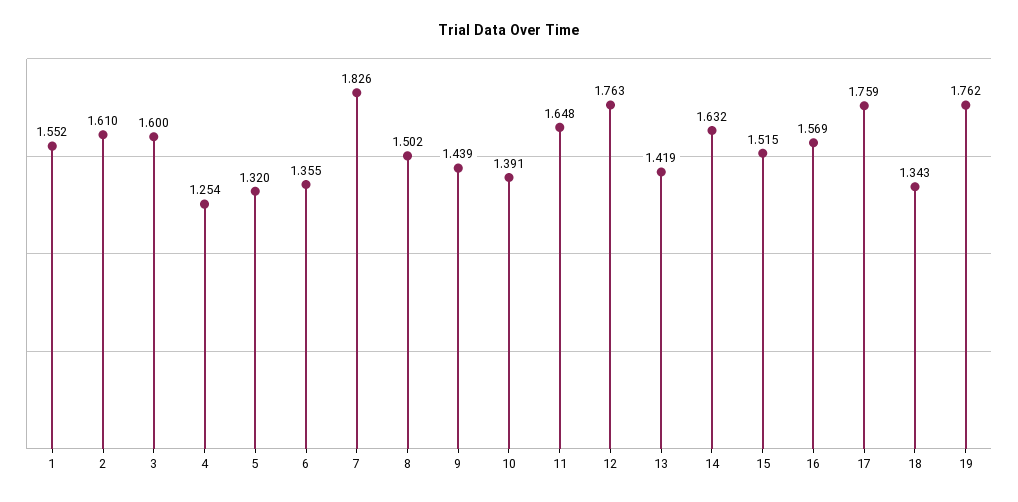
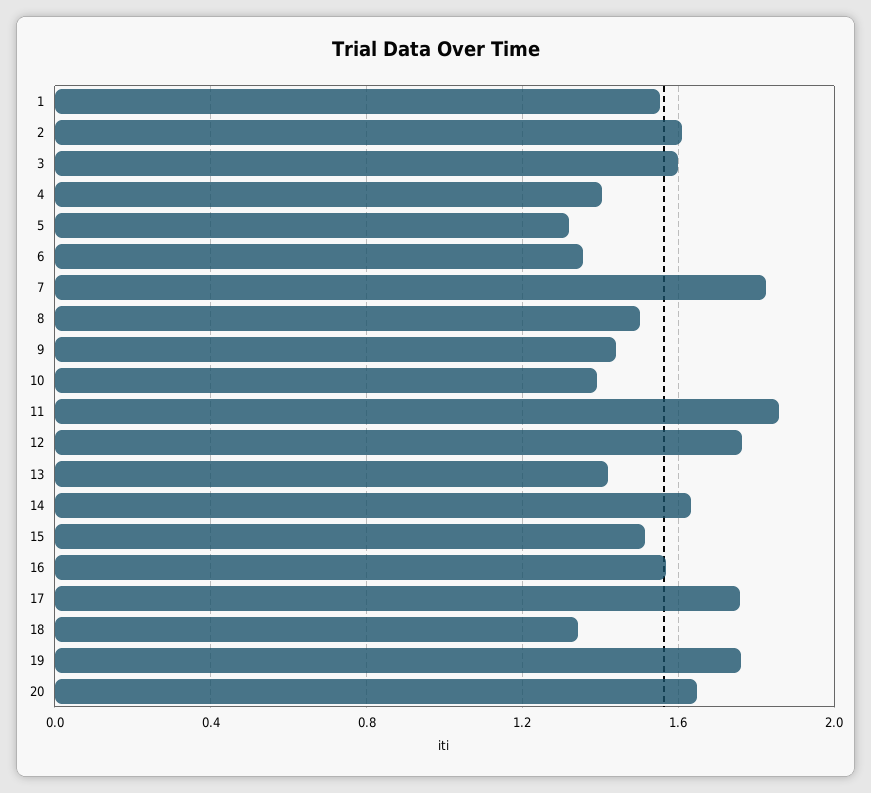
  {
    "1": 1.552,
    "2": 1.61,
    "3": 1.6,
-   "4": 1.254,
+   "4": 1.4,
    "5": 1.32,
    "6": 1.355,
    "7": 1.826,
    "8": 1.502,
    "9": 1.439,
    "10": 1.391,
-   "11": 1.648,
+   "11": 1.85,
    "12": 1.763,
    "13": 1.419,
    "14": 1.632,
    "15": 1.515,
    "16": 1.569,
    "17": 1.759,
    "18": 1.343,
-   "19": 1.762
+   "19": 1.762,
+   "20": 1.65
  }

